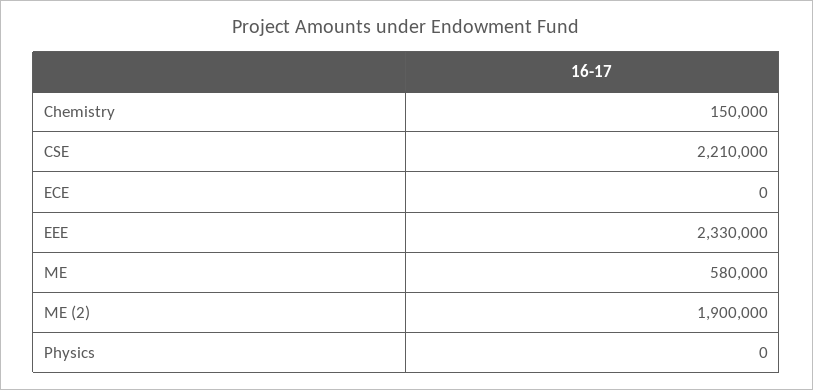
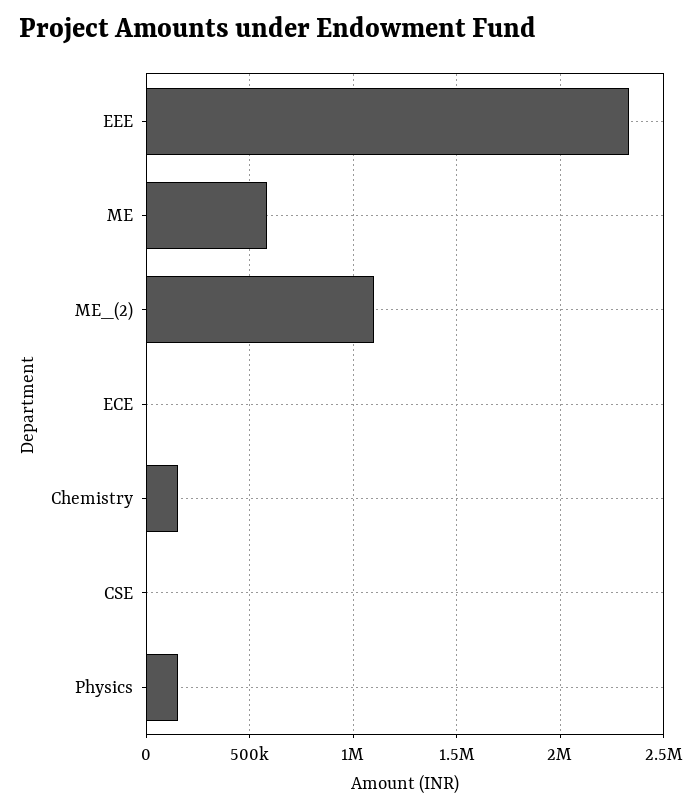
  {
    "Chemistry": 150000,
-   "CSE": 2210000,
+   "CSE": 0,
    "ECE": 0,
    "EEE": 2330000,
    "ME": 580000,
-   "ME (2)": 1900000,
+   "ME (2)": 1100000,
-   "Physics": 0
+   "Physics": 150000
  }

